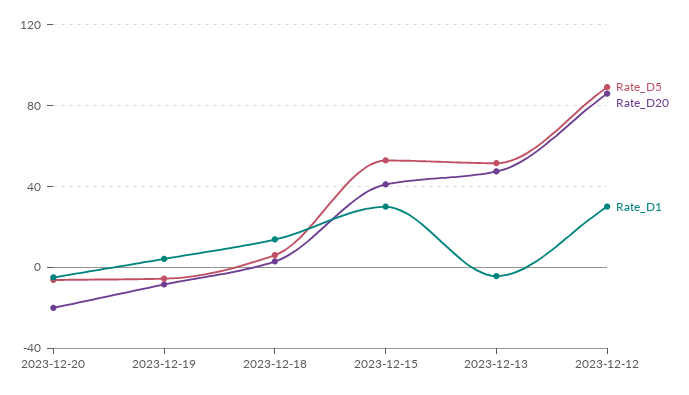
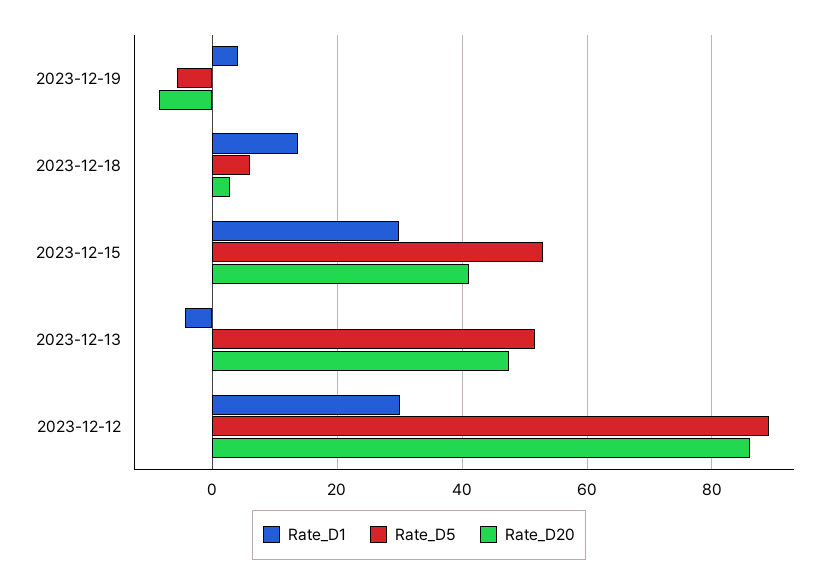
  {
    "Rate_D5": {
-     "2023-12-20": -5,
      "2023-12-19": -6,
      "2023-12-18": 6,
      "2023-12-15": 52,
      "2023-12-13": 52,
      "2023-12-12": 90
    },
    "Rate_D20": {
-     "2023-12-20": -20,
      "2023-12-19": -8,
      "2023-12-18": 2,
      "2023-12-15": 42,
      "2023-12-13": 48,
      "2023-12-12": 86
    },
    "Rate_D1": {
-     "2023-12-20": -5,
      "2023-12-19": 4,
      "2023-12-18": 14,
      "2023-12-15": 30,
      "2023-12-13": -4,
      "2023-12-12": 30
    }
  }

